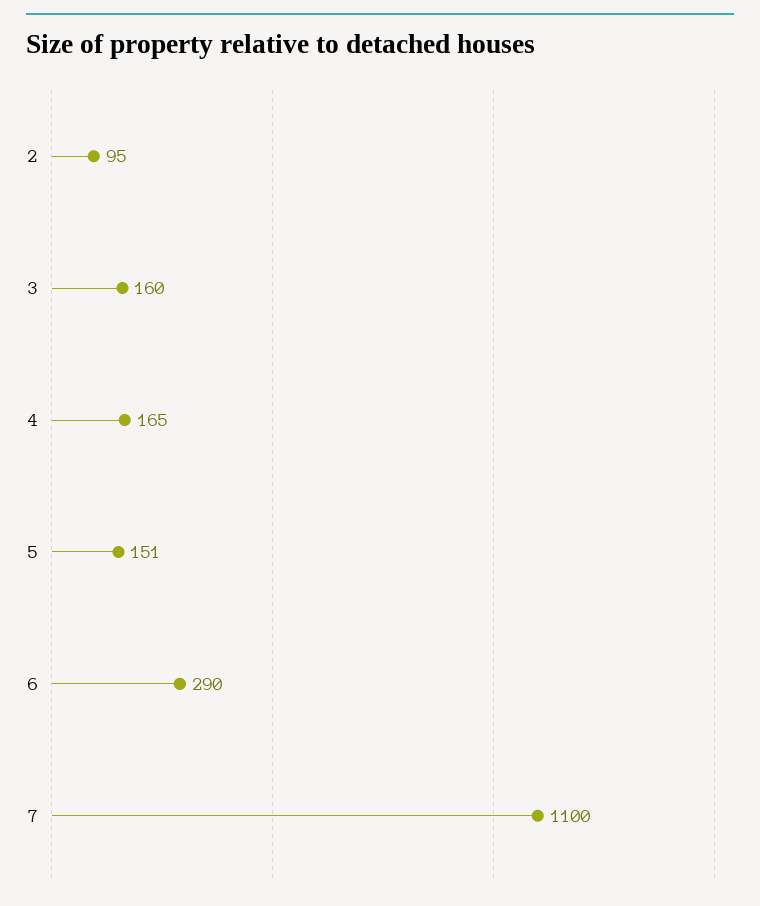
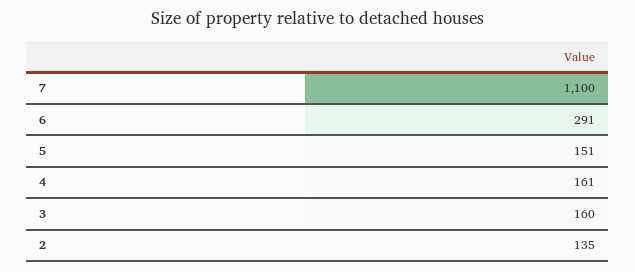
  {
-   "2": 95,
+   "2": 135,
    "3": 160,
-   "4": 165,
+   "4": 161,
    "5": 151,
-   "6": 290,
+   "6": 291,
    "7": 1100
  }

